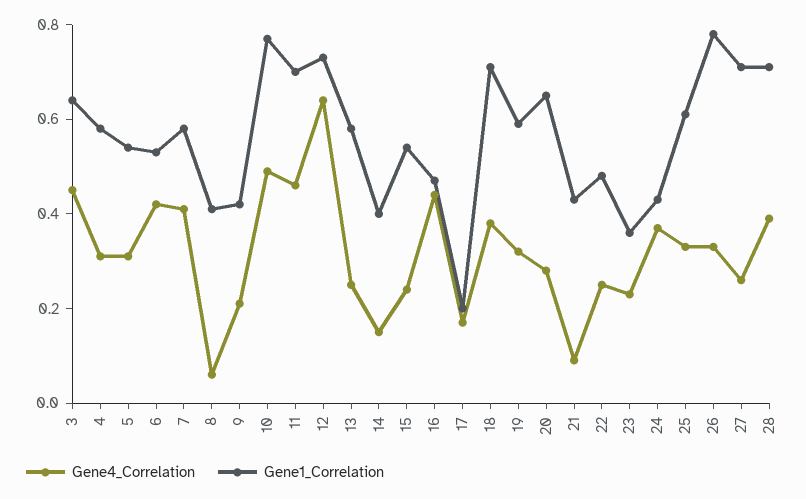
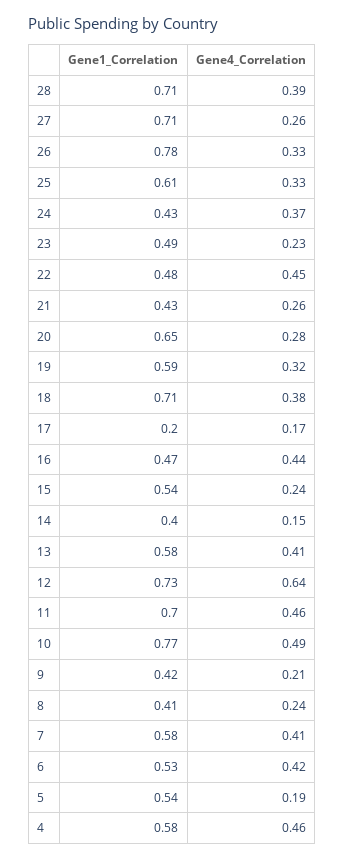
  {
    "Gene4_Correlation": {
-     "3": 0.45,
-     "4": 0.3,
+     "4": 0.46,
-     "5": 0.3,
+     "5": 0.19,
      "6": 0.42,
      "7": 0.41,
-     "8": 0.05,
+     "8": 0.24,
      "9": 0.21,
      "10": 0.49,
      "11": 0.46,
      "12": 0.64,
-     "13": 0.25,
+     "13": 0.41,
      "14": 0.15,
      "15": 0.24,
      "16": 0.44,
      "17": 0.17,
      "18": 0.38,
      "19": 0.32,
      "20": 0.28,
-     "21": 0.1,
+     "21": 0.26,
-     "22": 0.25,
+     "22": 0.45,
      "23": 0.23,
      "24": 0.37,
      "25": 0.33,
      "26": 0.33,
      "27": 0.26,
      "28": 0.39
    },
    "Gene1_Correlation": {
-     "3": 0.65,
      "4": 0.58,
      "5": 0.54,
      "6": 0.53,
      "7": 0.58,
      "8": 0.41,
      "9": 0.42,
      "10": 0.77,
      "11": 0.7,
      "12": 0.73,
      "13": 0.58,
      "14": 0.4,
      "15": 0.54,
      "16": 0.47,
      "17": 0.2,
      "18": 0.71,
      "19": 0.59,
      "20": 0.65,
      "21": 0.43,
      "22": 0.48,
-     "23": 0.35,
+     "23": 0.49,
      "24": 0.43,
      "25": 0.61,
      "26": 0.78,
      "27": 0.71,
      "28": 0.71
    }
  }

